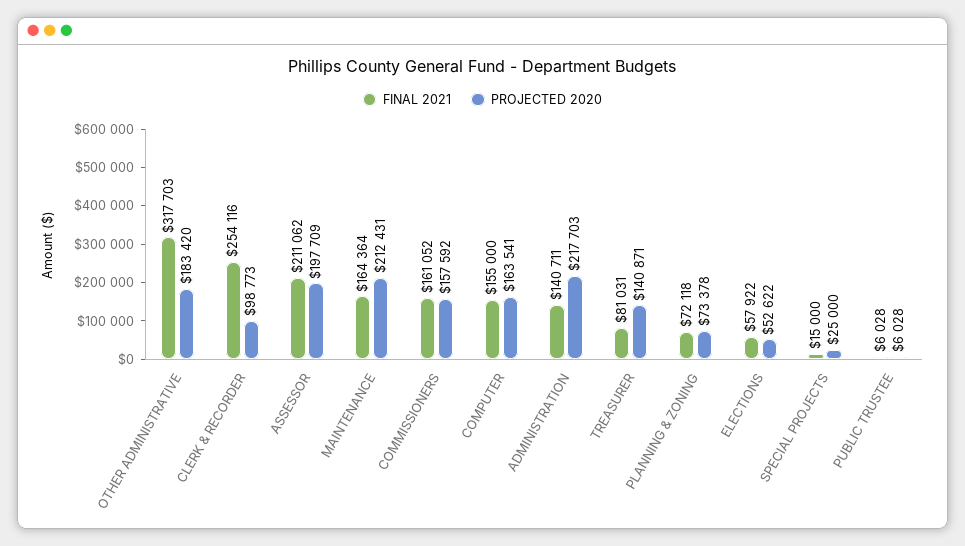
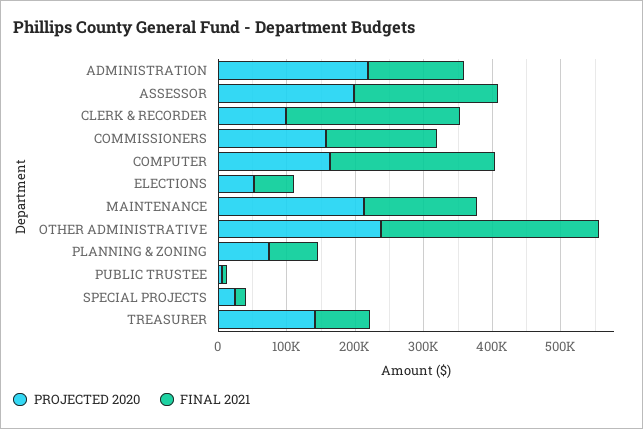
  {
    "FINAL 2021": {
      "OTHER ADMINISTRATIVE": 317703,
      "CLERK & RECORDER": 254116,
      "ASSESSOR": 211062,
      "MAINTENANCE": 164364,
      "COMMISSIONERS": 161052,
-     "COMPUTER": 155000,
+     "COMPUTER": 240000,
      "ADMINISTRATION": 140711,
      "TREASURER": 81031,
      "PLANNING & ZONING": 72118,
      "ELECTIONS": 57922,
      "SPECIAL PROJECTS": 15000,
      "PUBLIC TRUSTEE": 6028
    },
    "PROJECTED 2020": {
-     "OTHER ADMINISTRATIVE": 183420,
+     "OTHER ADMINISTRATIVE": 240000,
      "CLERK & RECORDER": 98773,
      "ASSESSOR": 197709,
      "MAINTENANCE": 212431,
      "COMMISSIONERS": 157592,
      "COMPUTER": 163541,
      "ADMINISTRATION": 217703,
      "TREASURER": 140871,
      "PLANNING & ZONING": 73378,
      "ELECTIONS": 52622,
      "SPECIAL PROJECTS": 25000,
      "PUBLIC TRUSTEE": 6028
    }
  }

